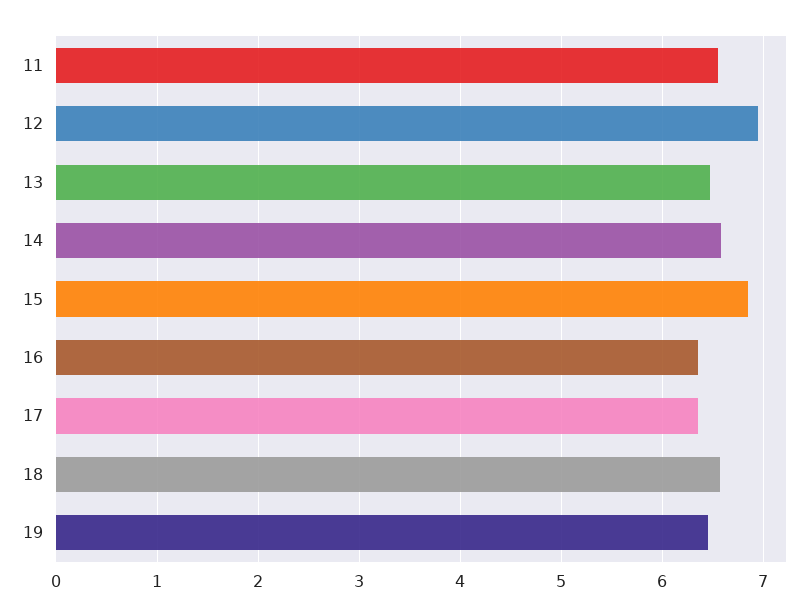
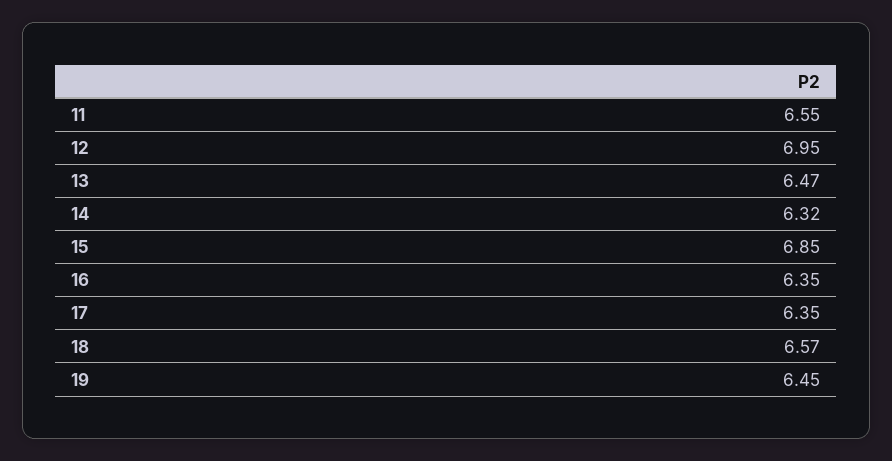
  {
    "11": 6.55,
    "12": 6.95,
    "13": 6.47,
-   "14": 6.6,
+   "14": 6.32,
    "15": 6.85,
    "16": 6.35,
    "17": 6.35,
    "18": 6.57,
    "19": 6.45
  }

